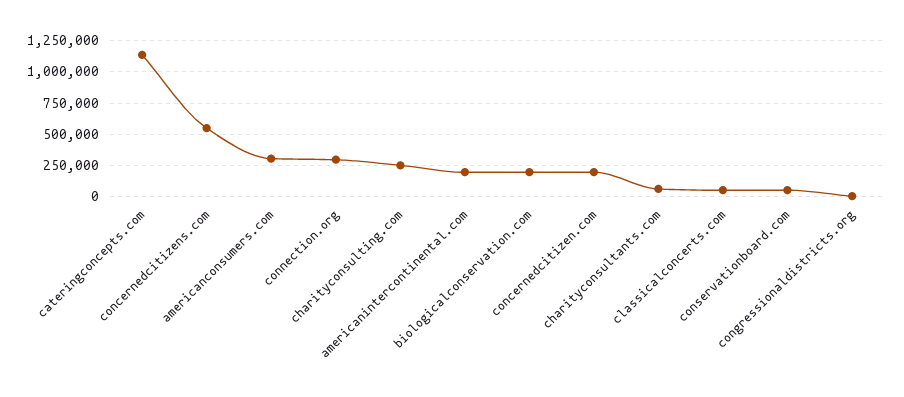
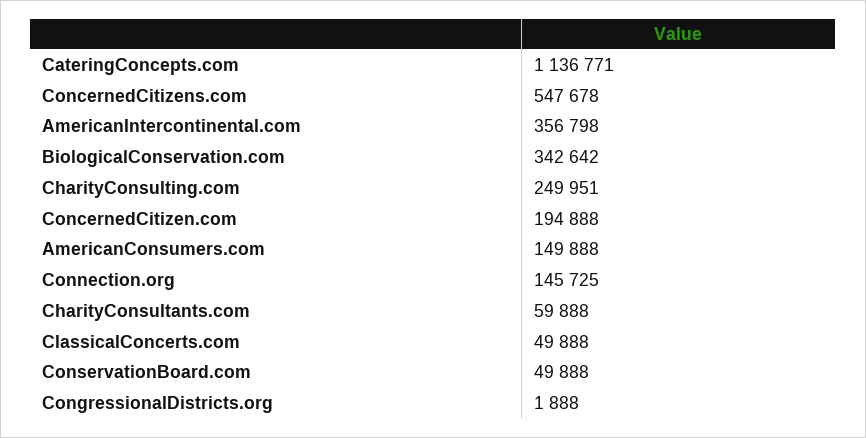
  {
    "cateringconcepts.com": 1136771,
    "concernedcitizens.com": 547678,
-   "americanconsumers.com": 300000,
+   "americanconsumers.com": 149888,
-   "connection.org": 300000,
+   "connection.org": 145725,
    "charityconsulting.com": 249951,
-   "americanintercontinental.com": 200000,
+   "americanintercontinental.com": 356798,
-   "biologicalconservation.com": 200000,
+   "biologicalconservation.com": 342642,
    "concernedcitizen.com": 194888,
    "charityconsultants.com": 59888,
    "classicalconcerts.com": 49888,
    "conservationboard.com": 49888,
    "congressionaldistricts.org": 1888
  }

